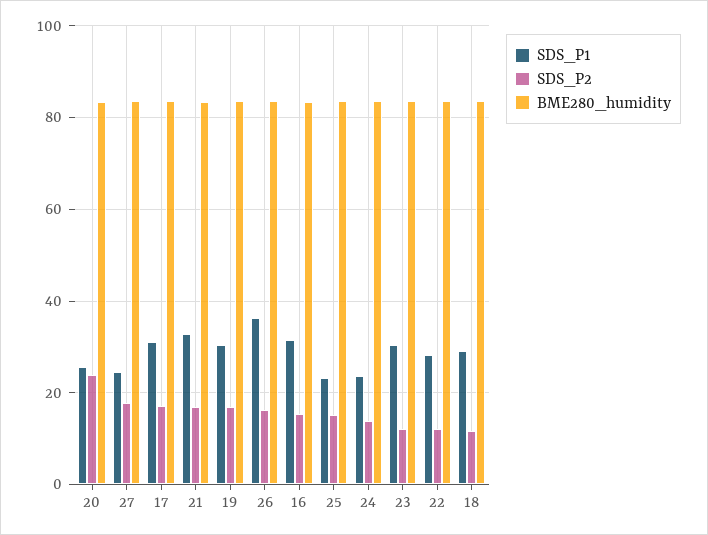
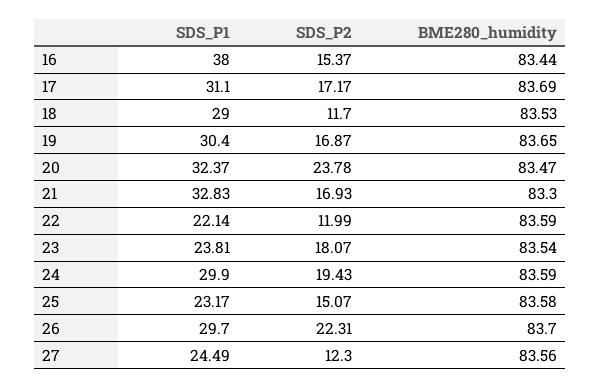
  {
    "SDS_P1": {
-     "20": 26,
+     "20": 32.37,
      "27": 24.49,
      "17": 31.1,
      "21": 32.83,
      "19": 30.4,
-     "26": 36,
+     "26": 29.7,
-     "16": 32,
+     "16": 38,
      "25": 23.17,
-     "24": 24,
+     "24": 29.9,
-     "23": 30,
+     "23": 23.81,
-     "22": 28,
+     "22": 22.14,
      "18": 29
    },
    "SDS_P2": {
      "20": 23.78,
-     "27": 18,
+     "27": 12.3,
      "17": 17.17,
      "21": 16.93,
      "19": 16.87,
-     "26": 16,
+     "26": 22.31,
      "16": 15.37,
      "25": 15.07,
-     "24": 14,
+     "24": 19.43,
-     "23": 12,
+     "23": 18.07,
      "22": 11.99,
      "18": 11.7
    },
    "BME280_humidity": {
      "20": 83.47,
      "27": 83.56,
      "17": 83.69,
      "21": 83.3,
      "19": 83.65,
      "26": 83.7,
      "16": 83.44,
      "25": 83.58,
      "24": 83.59,
      "23": 83.54,
      "22": 83.59,
      "18": 83.53
    }
  }

